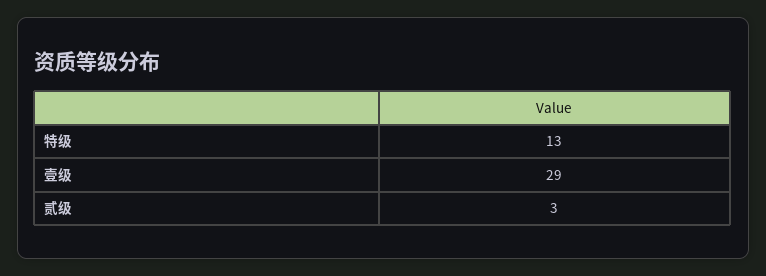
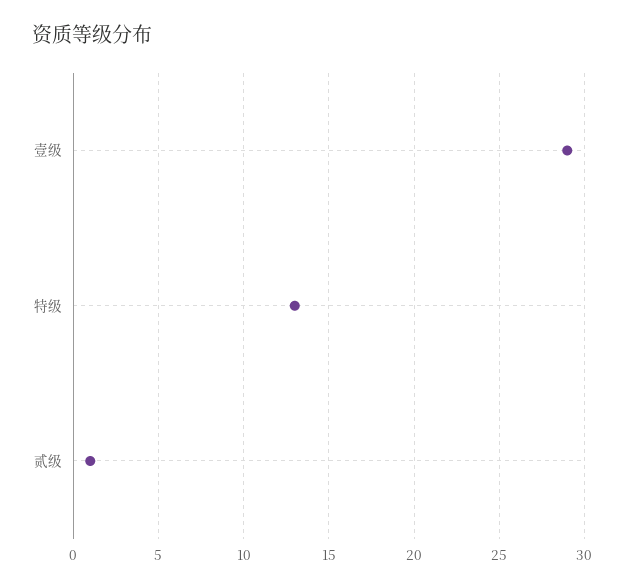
  {
    "特级": 13,
    "壹级": 29,
-   "贰级": 3
+   "贰级": 1
  }

